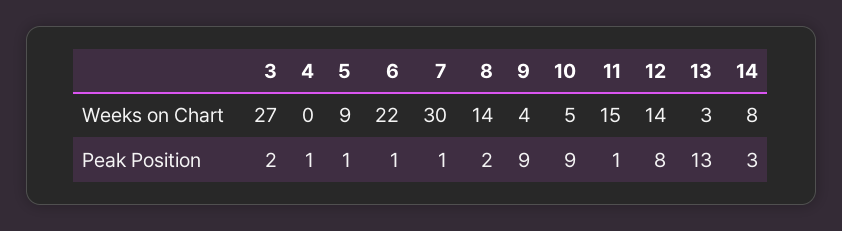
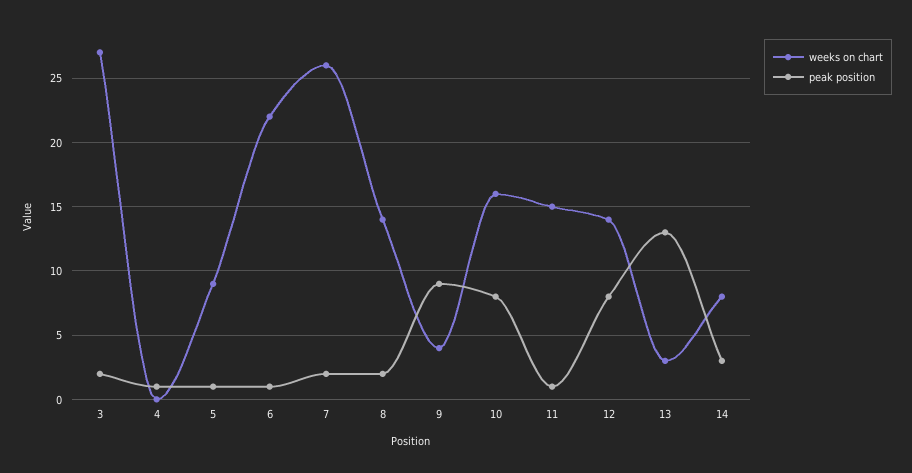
  {
    "Weeks on Chart": {
      "3": 27,
      "4": 0,
      "5": 9,
      "6": 22,
-     "7": 30,
+     "7": 26,
      "8": 14,
      "9": 4,
-     "10": 5,
+     "10": 16,
      "11": 15,
      "12": 14,
      "13": 3,
      "14": 8
    },
    "Peak Position": {
      "3": 2,
      "4": 1,
      "5": 1,
      "6": 1,
-     "7": 1,
+     "7": 2,
      "8": 2,
      "9": 9,
-     "10": 9,
+     "10": 8,
      "11": 1,
      "12": 8,
      "13": 13,
      "14": 3
    }
  }

